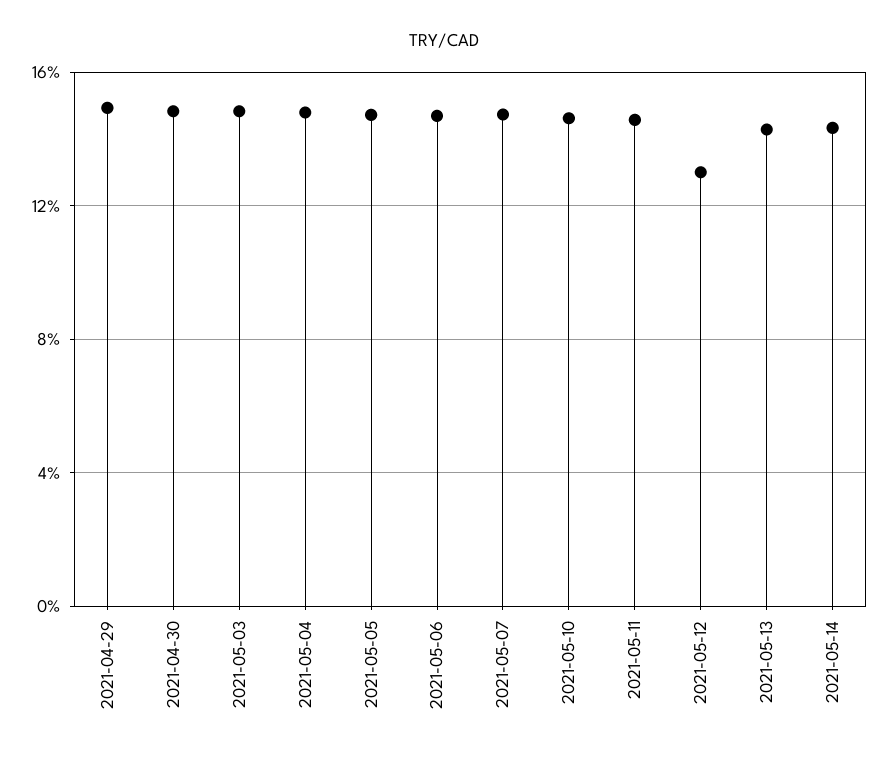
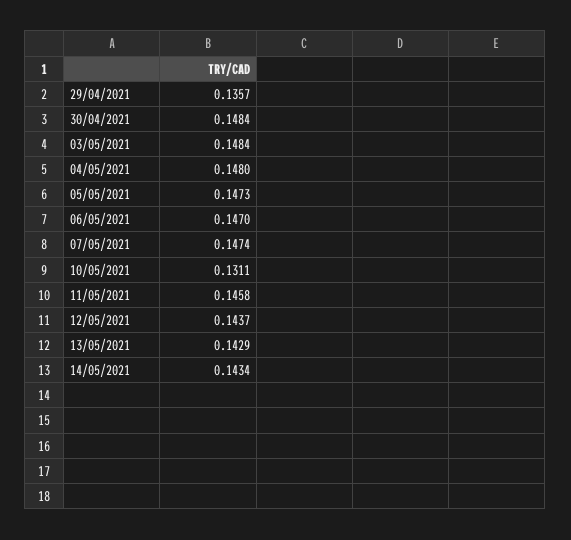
  {
-   "2021-04-29": 0.15,
+   "2021-04-29": 0.1357,
    "2021-04-30": 0.1484,
    "2021-05-03": 0.1484,
    "2021-05-04": 0.148,
    "2021-05-05": 0.1473,
    "2021-05-06": 0.147,
    "2021-05-07": 0.1474,
-   "2021-05-10": 0.145,
+   "2021-05-10": 0.1311,
    "2021-05-11": 0.1458,
-   "2021-05-12": 0.13,
+   "2021-05-12": 0.1437,
    "2021-05-13": 0.1429,
    "2021-05-14": 0.1434
  }

